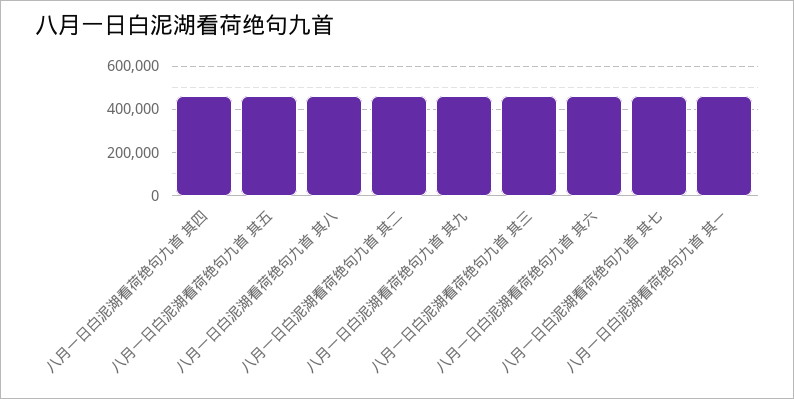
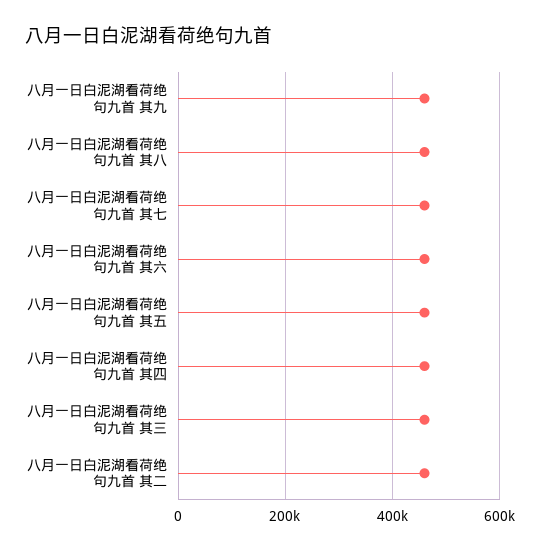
  {
    "八月一日白泥湖看荷绝句九首 其四": 460000,
    "八月一日白泥湖看荷绝句九首 其五": 460000,
    "八月一日白泥湖看荷绝句九首 其八": 460000,
    "八月一日白泥湖看荷绝句九首 其二": 460000,
    "八月一日白泥湖看荷绝句九首 其九": 460000,
    "八月一日白泥湖看荷绝句九首 其三": 460000,
    "八月一日白泥湖看荷绝句九首 其六": 460000,
-   "八月一日白泥湖看荷绝句九首 其七": 460000,
+   "八月一日白泥湖看荷绝句九首 其七": 460000
-   "八月一日白泥湖看荷绝句九首 其一": 450000
  }

